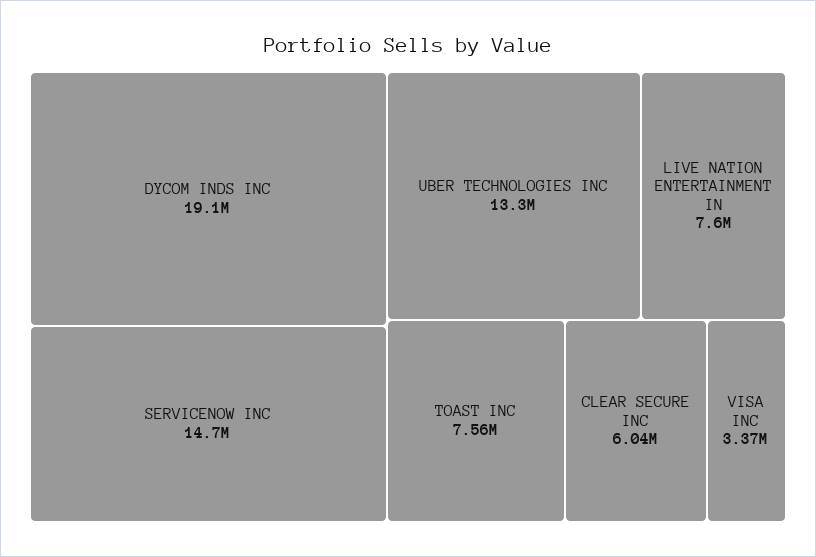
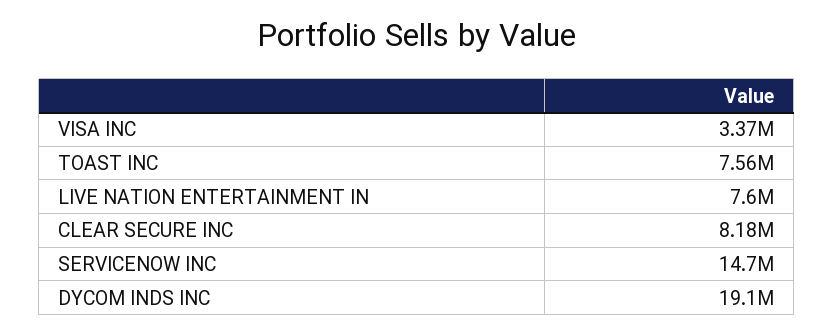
  {
    "DYCOM INDS INC": 19100000,
    "SERVICENOW INC": 14700000,
-   "UBER TECHNOLOGIES INC": 13300000,
    "LIVE NATION ENTERTAINMENT IN": 7600000,
    "TOAST INC": 7560000,
-   "CLEAR SECURE INC": 6040000,
+   "CLEAR SECURE INC": 8180000,
    "VISA INC": 3370000
  }

